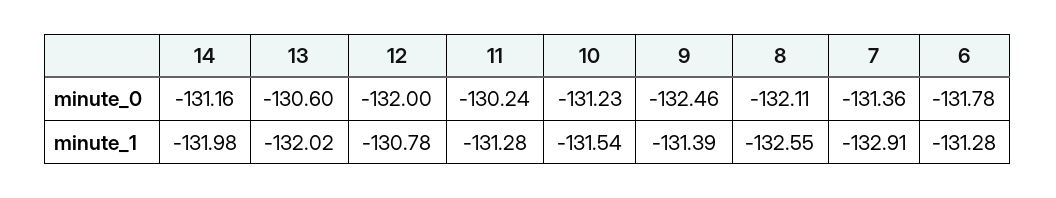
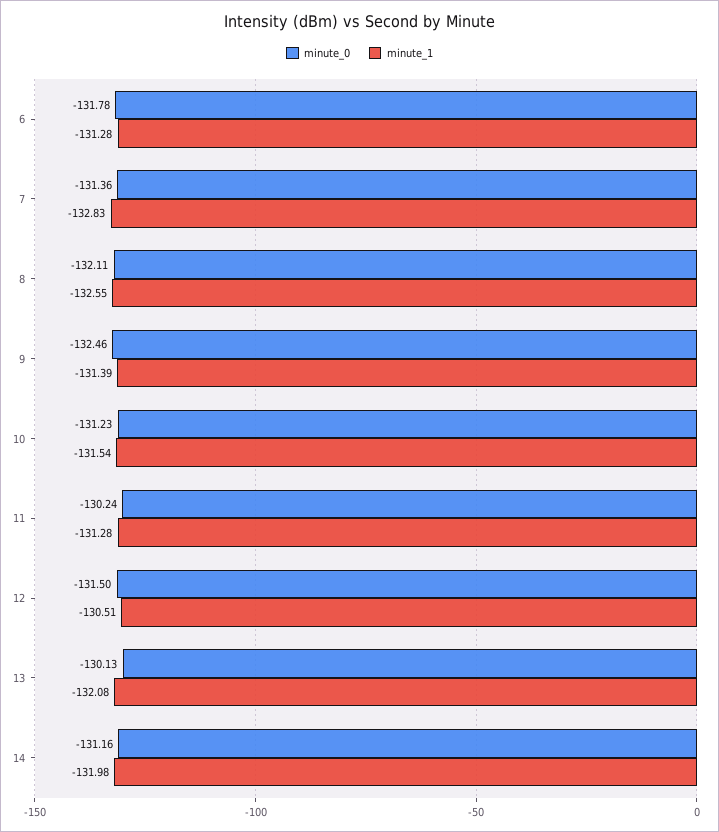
  {
    "minute_0": {
      "14": -131.16,
-     "13": -130.6,
+     "13": -130.13,
-     "12": -132,
+     "12": -131.5,
      "11": -130.24,
      "10": -131.23,
      "9": -132.46,
      "8": -132.11,
      "7": -131.36,
      "6": -131.78
    },
    "minute_1": {
      "14": -131.98,
-     "13": -132.02,
+     "13": -132.08,
-     "12": -130.78,
+     "12": -130.51,
      "11": -131.28,
      "10": -131.54,
      "9": -131.39,
      "8": -132.55,
-     "7": -132.91,
+     "7": -132.83,
      "6": -131.28
    }
  }

